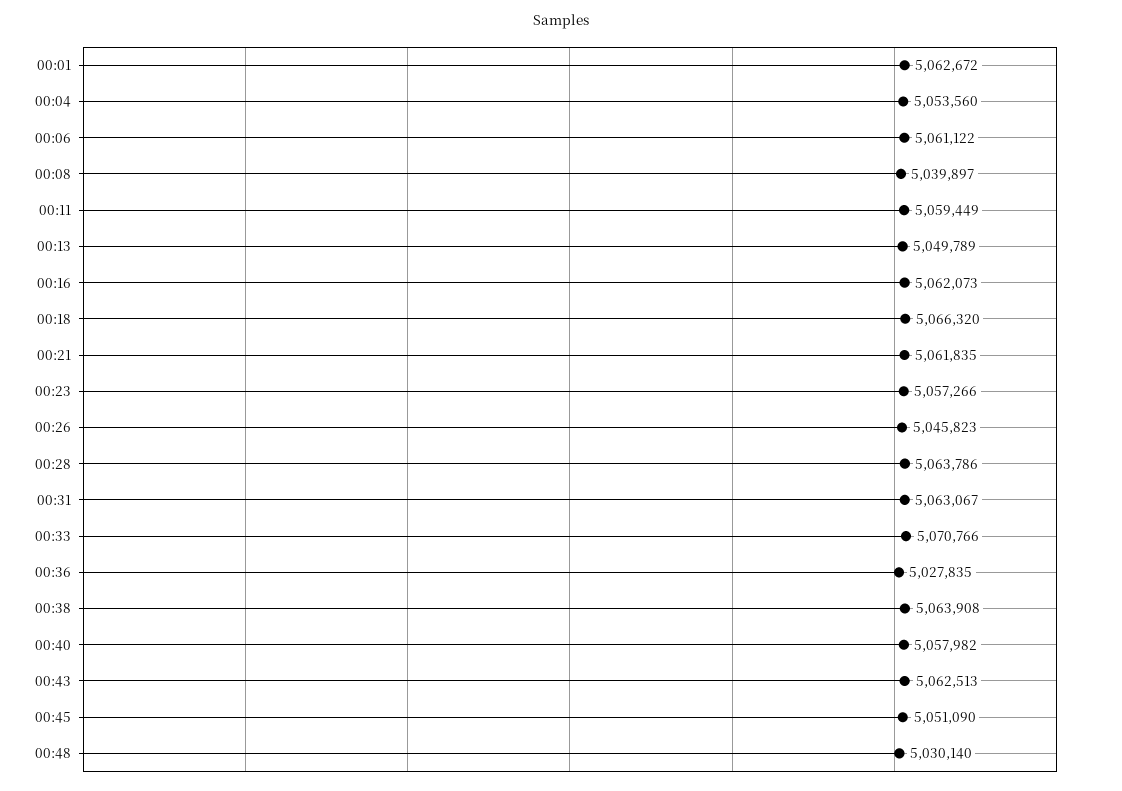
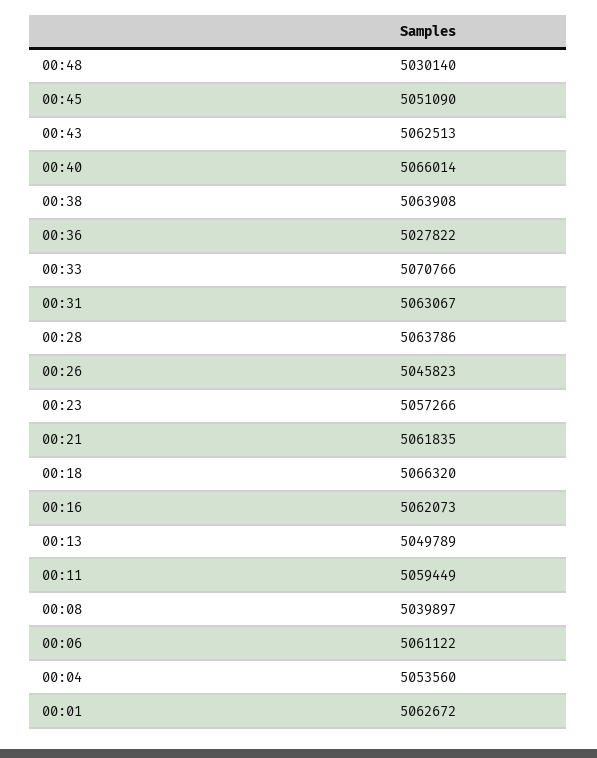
  {
    "00:01": 5062672,
    "00:04": 5053560,
    "00:06": 5061122,
    "00:08": 5039897,
    "00:11": 5059449,
    "00:13": 5049789,
    "00:16": 5062073,
    "00:18": 5066320,
    "00:21": 5061835,
    "00:23": 5057266,
    "00:26": 5045823,
    "00:28": 5063786,
    "00:31": 5063067,
    "00:33": 5070766,
-   "00:36": 5027835,
+   "00:36": 5027822,
    "00:38": 5063908,
-   "00:40": 5057982,
+   "00:40": 5066014,
    "00:43": 5062513,
    "00:45": 5051090,
    "00:48": 5030140
  }

